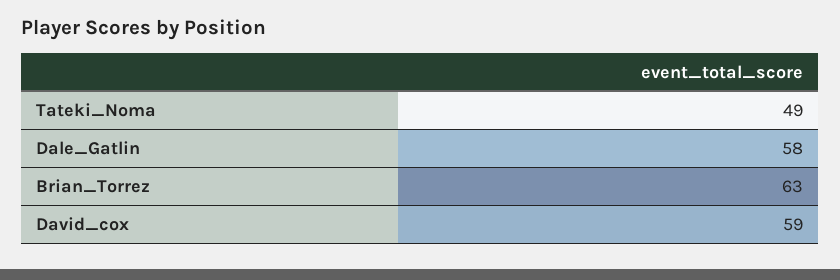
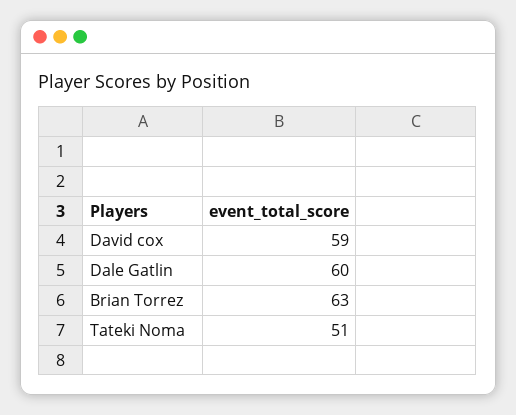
  {
-   "Tateki_Noma": 49,
+   "Tateki_Noma": 51,
-   "Dale_Gatlin": 58,
+   "Dale_Gatlin": 60,
    "Brian_Torrez": 63,
    "David_cox": 59
  }

